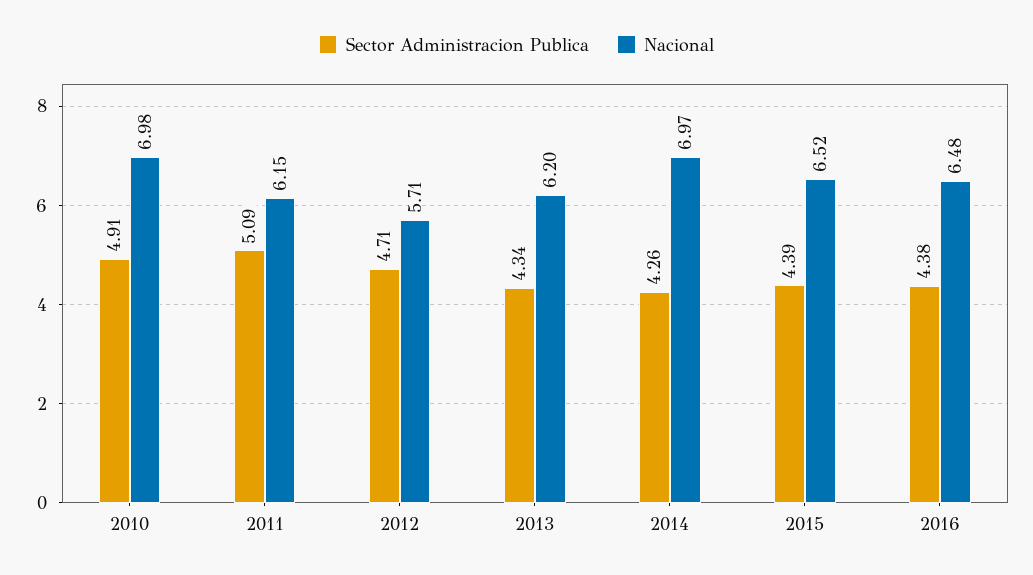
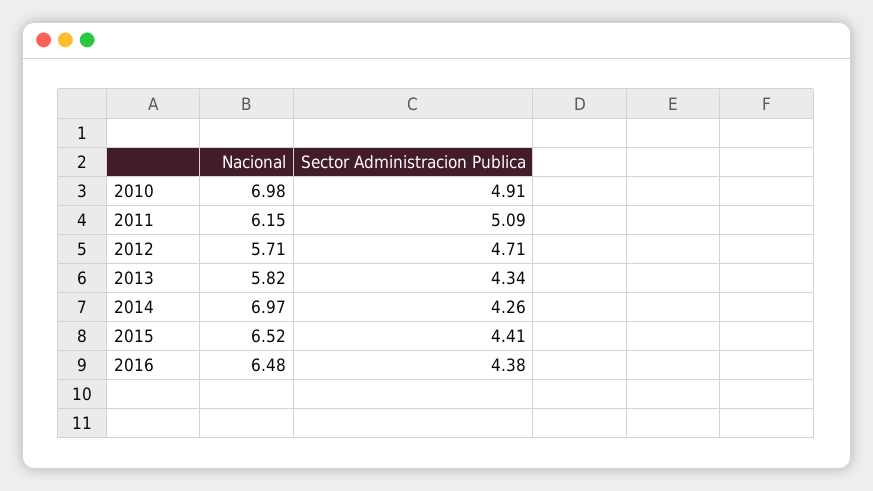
  {
    "Sector Administracion Publica": {
      "2010": 4.91,
      "2011": 5.09,
      "2012": 4.71,
      "2013": 4.34,
      "2014": 4.26,
-     "2015": 4.39,
+     "2015": 4.41,
      "2016": 4.38
    },
    "Nacional": {
      "2010": 6.98,
      "2011": 6.15,
      "2012": 5.71,
-     "2013": 6.2,
+     "2013": 5.82,
      "2014": 6.97,
      "2015": 6.52,
      "2016": 6.48
    }
  }

